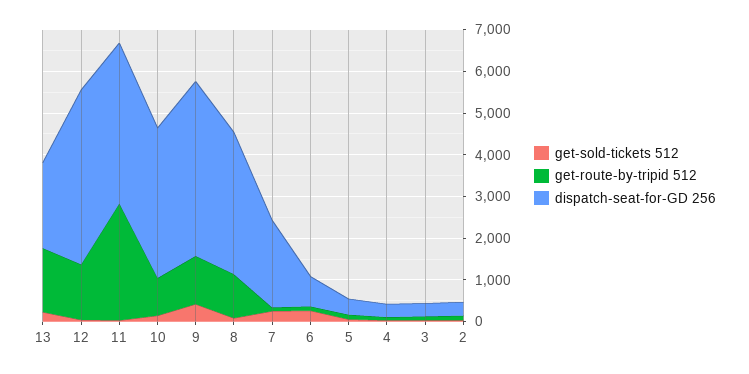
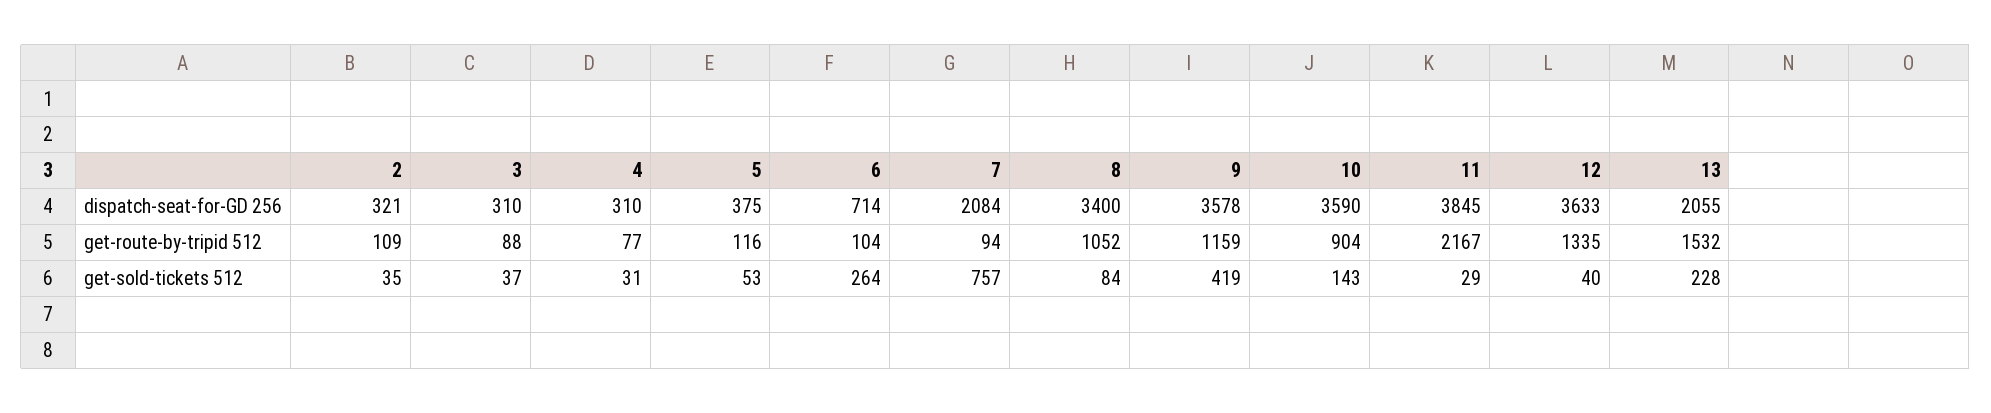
  {
    "get-sold-tickets 512": {
      "13": 228,
      "12": 40,
      "11": 29,
      "10": 143,
      "9": 419,
      "8": 84,
-     "7": 200,
+     "7": 757,
      "6": 264,
      "5": 53,
      "4": 31,
      "3": 37,
      "2": 35
    },
    "get-route-by-tripid 512": {
      "13": 1532,
      "12": 1335,
-     "11": 2800,
+     "11": 2167,
      "10": 904,
      "9": 1159,
      "8": 1052,
      "7": 94,
      "6": 104,
      "5": 116,
      "4": 77,
      "3": 88,
      "2": 109
    },
    "dispatch-seat-for-GD 256": {
      "13": 2055,
-     "12": 4200,
+     "12": 3633,
      "11": 3845,
      "10": 3590,
-     "9": 4200,
+     "9": 3578,
      "8": 3400,
      "7": 2084,
      "6": 714,
      "5": 375,
      "4": 310,
      "3": 310,
      "2": 321
    }
  }

